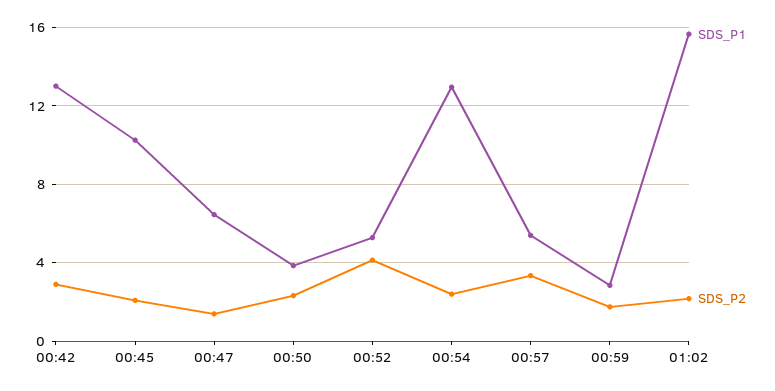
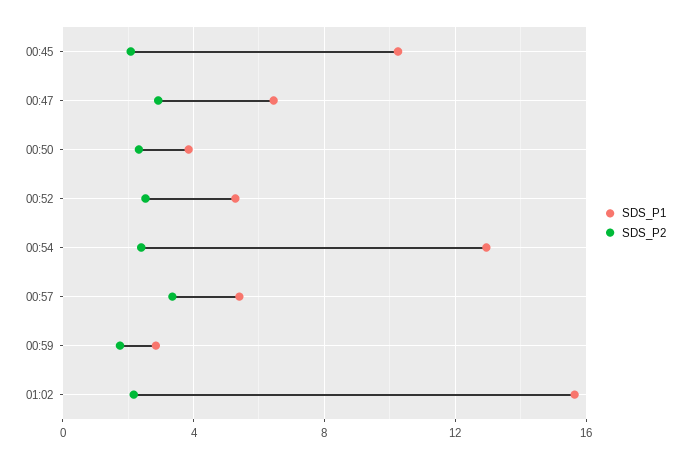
  {
    "SDS_P1": {
-     "00:42": 13,
      "00:45": 10.5,
      "00:47": 6.5,
      "00:50": 4,
      "00:52": 5.5,
      "00:54": 13,
      "00:57": 5.5,
      "00:59": 3,
      "01:02": 15.5
    },
    "SDS_P2": {
-     "00:42": 3,
      "00:45": 2,
-     "00:47": 1.5,
+     "00:47": 3,
      "00:50": 2.5,
-     "00:52": 4,
+     "00:52": 2.5,
      "00:54": 2.5,
      "00:57": 3.5,
      "00:59": 2,
      "01:02": 2
    }
  }

